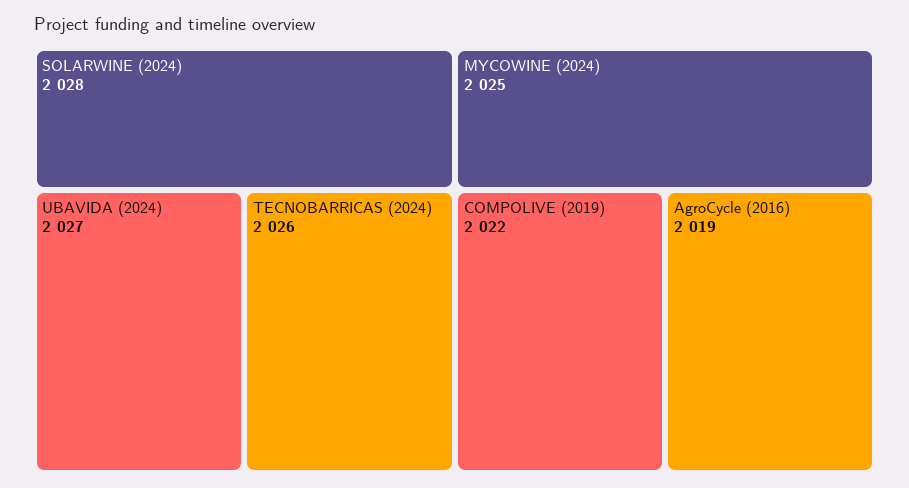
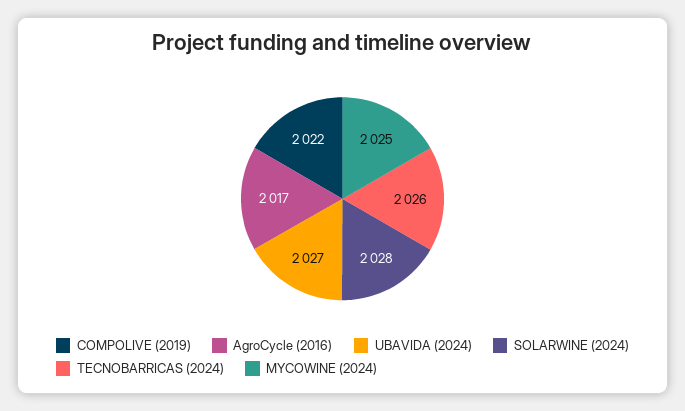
  {
    "SOLARWINE (2024)": 2028,
    "UBAVIDA (2024)": 2027,
    "TECNOBARRICAS (2024)": 2026,
    "MYCOWINE (2024)": 2025,
    "COMPOLIVE (2019)": 2022,
-   "AgroCycle (2016)": 2019
+   "AgroCycle (2016)": 2017
  }

